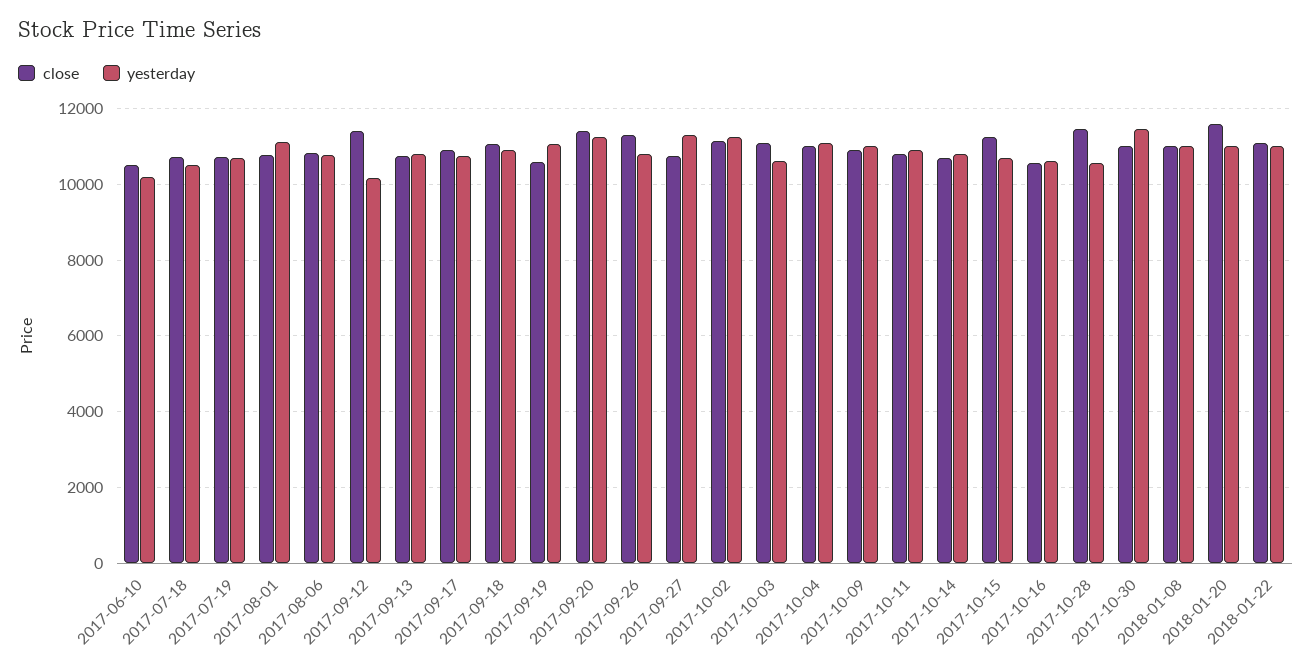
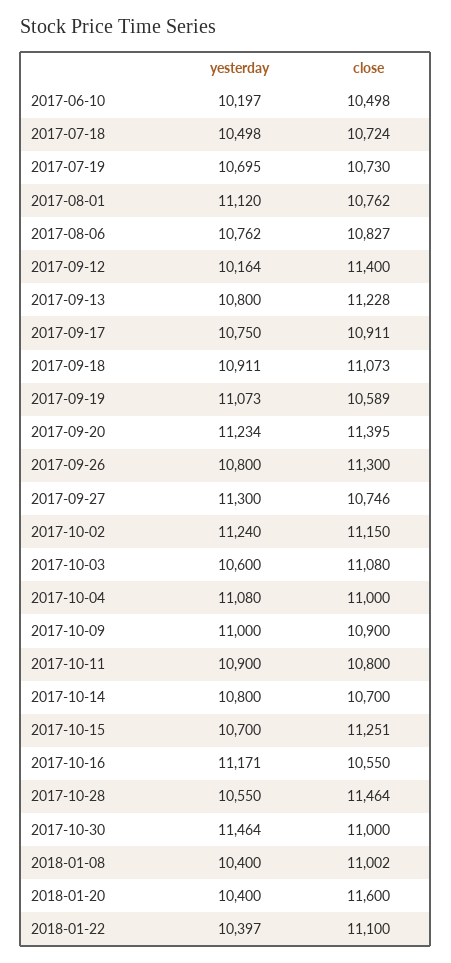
  {
    "close": {
      "2017-06-10": 10498,
      "2017-07-18": 10724,
      "2017-07-19": 10730,
      "2017-08-01": 10762,
      "2017-08-06": 10827,
      "2017-09-12": 11400,
-     "2017-09-13": 10800,
+     "2017-09-13": 11228,
      "2017-09-17": 10911,
      "2017-09-18": 11073,
      "2017-09-19": 10589,
      "2017-09-20": 11395,
      "2017-09-26": 11300,
      "2017-09-27": 10746,
      "2017-10-02": 11150,
      "2017-10-03": 11080,
      "2017-10-04": 11000,
      "2017-10-09": 10900,
      "2017-10-11": 10800,
      "2017-10-14": 10700,
      "2017-10-15": 11251,
      "2017-10-16": 10550,
      "2017-10-28": 11464,
      "2017-10-30": 11000,
      "2018-01-08": 11002,
      "2018-01-20": 11600,
      "2018-01-22": 11100
    },
    "yesterday": {
      "2017-06-10": 10197,
      "2017-07-18": 10498,
      "2017-07-19": 10695,
      "2017-08-01": 11120,
      "2017-08-06": 10762,
      "2017-09-12": 10164,
      "2017-09-13": 10800,
      "2017-09-17": 10750,
      "2017-09-18": 10911,
      "2017-09-19": 11073,
      "2017-09-20": 11234,
      "2017-09-26": 10800,
      "2017-09-27": 11300,
      "2017-10-02": 11240,
      "2017-10-03": 10600,
      "2017-10-04": 11080,
      "2017-10-09": 11000,
      "2017-10-11": 10900,
      "2017-10-14": 10800,
      "2017-10-15": 10700,
-     "2017-10-16": 10600,
+     "2017-10-16": 11171,
      "2017-10-28": 10550,
      "2017-10-30": 11464,
-     "2018-01-08": 11000,
+     "2018-01-08": 10400,
-     "2018-01-20": 11000,
+     "2018-01-20": 10400,
-     "2018-01-22": 11000
+     "2018-01-22": 10397
    }
  }

